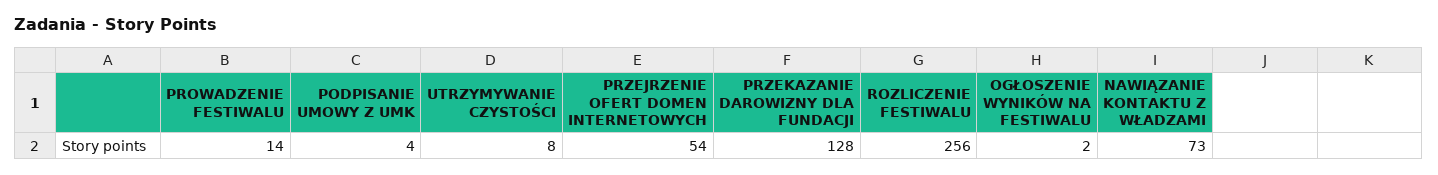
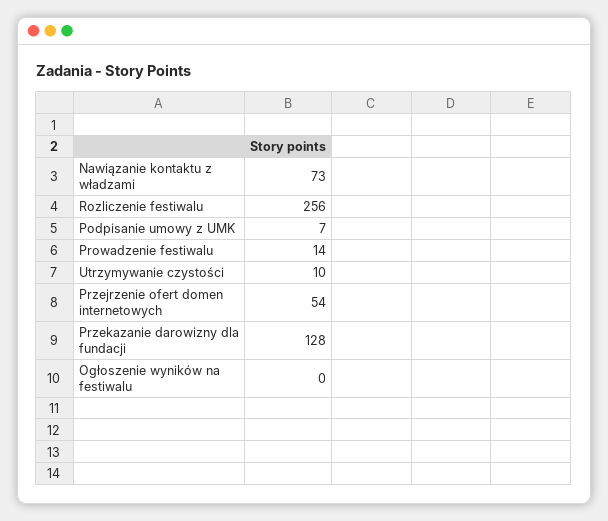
  {
    "PROWADZENIE FESTIWALU": 14,
-   "PODPISANIE UMOWY Z UMK": 4,
+   "PODPISANIE UMOWY Z UMK": 7,
-   "UTRZYMYWANIE CZYSTOŚCI": 8,
+   "UTRZYMYWANIE CZYSTOŚCI": 10,
    "PRZEJRZENIE OFERT DOMEN INTERNETOWYCH": 54,
    "PRZEKAZANIE DAROWIZNY DLA FUNDACJI": 128,
    "ROZLICZENIE FESTIWALU": 256,
-   "OGŁOSZENIE WYNIKÓW NA FESTIWALU": 2,
+   "OGŁOSZENIE WYNIKÓW NA FESTIWALU": 0,
    "NAWIĄZANIE KONTAKTU Z WŁADZAMI": 73
  }

